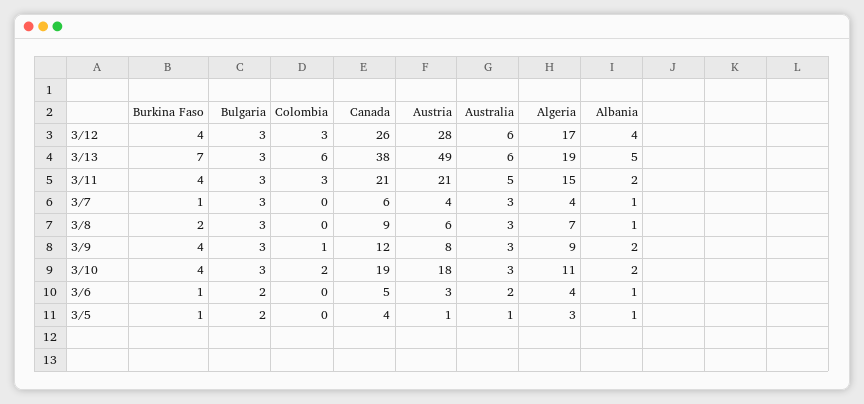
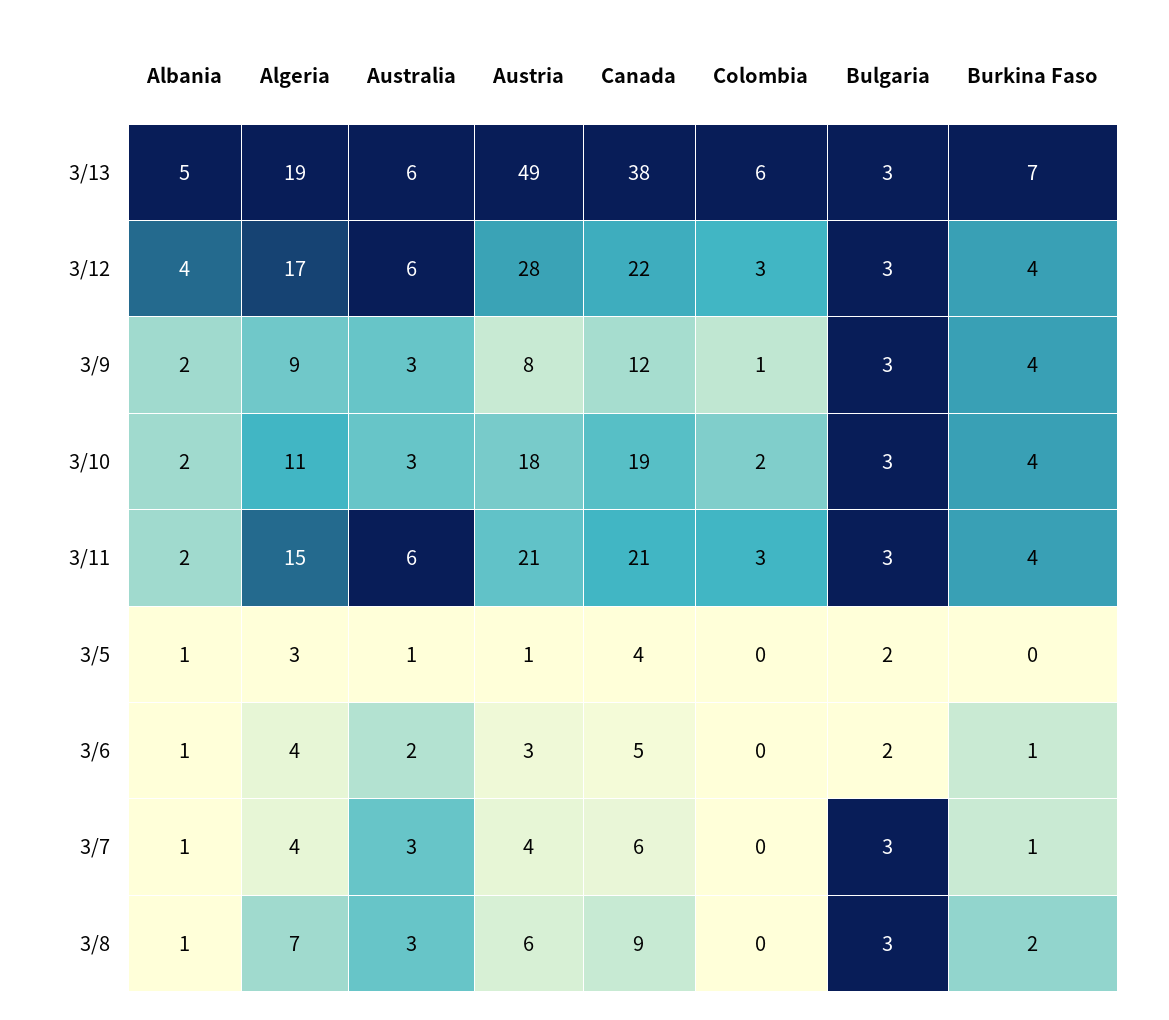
  {
    "Burkina Faso": {
      "3/12": 4,
      "3/13": 7,
      "3/11": 4,
      "3/7": 1,
      "3/8": 2,
      "3/9": 4,
      "3/10": 4,
      "3/6": 1,
-     "3/5": 1
+     "3/5": 0
    },
    "Bulgaria": {
      "3/12": 3,
      "3/13": 3,
      "3/11": 3,
      "3/7": 3,
      "3/8": 3,
      "3/9": 3,
      "3/10": 3,
      "3/6": 2,
      "3/5": 2
    },
    "Colombia": {
      "3/12": 3,
      "3/13": 6,
      "3/11": 3,
      "3/7": 0,
      "3/8": 0,
      "3/9": 1,
      "3/10": 2,
      "3/6": 0,
      "3/5": 0
    },
    "Canada": {
-     "3/12": 26,
+     "3/12": 22,
      "3/13": 38,
      "3/11": 21,
      "3/7": 6,
      "3/8": 9,
      "3/9": 12,
      "3/10": 19,
      "3/6": 5,
      "3/5": 4
    },
    "Austria": {
      "3/12": 28,
      "3/13": 49,
      "3/11": 21,
      "3/7": 4,
      "3/8": 6,
      "3/9": 8,
      "3/10": 18,
      "3/6": 3,
      "3/5": 1
    },
    "Australia": {
      "3/12": 6,
      "3/13": 6,
-     "3/11": 5,
+     "3/11": 6,
      "3/7": 3,
      "3/8": 3,
      "3/9": 3,
      "3/10": 3,
      "3/6": 2,
      "3/5": 1
    },
    "Algeria": {
      "3/12": 17,
      "3/13": 19,
      "3/11": 15,
      "3/7": 4,
      "3/8": 7,
      "3/9": 9,
      "3/10": 11,
      "3/6": 4,
      "3/5": 3
    },
    "Albania": {
      "3/12": 4,
      "3/13": 5,
      "3/11": 2,
      "3/7": 1,
      "3/8": 1,
      "3/9": 2,
      "3/10": 2,
      "3/6": 1,
      "3/5": 1
    }
  }

